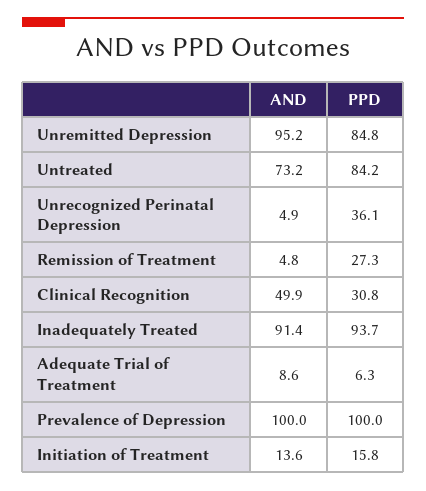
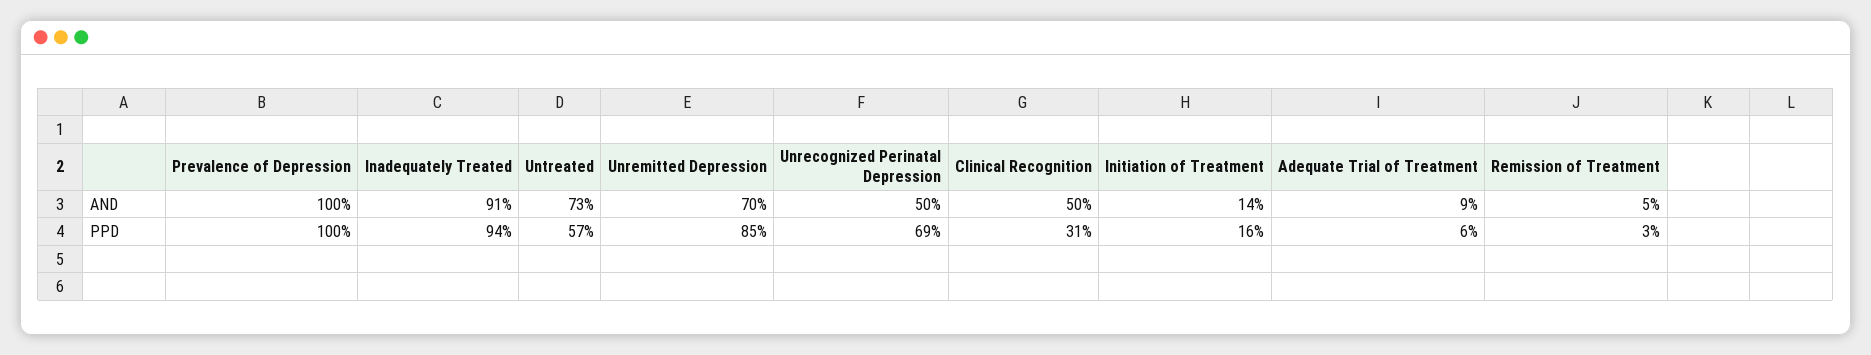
  {
    "AND": {
-     "Unremitted Depression": 95.2,
+     "Unremitted Depression": 70,
      "Untreated": 73.2,
-     "Unrecognized Perinatal Depression": 4.9,
+     "Unrecognized Perinatal Depression": 50,
      "Remission of Treatment": 4.8,
      "Clinical Recognition": 49.9,
      "Inadequately Treated": 91.4,
      "Adequate Trial of Treatment": 8.6,
      "Prevalence of Depression": 100,
      "Initiation of Treatment": 13.6
    },
    "PPD": {
      "Unremitted Depression": 84.8,
-     "Untreated": 84.2,
+     "Untreated": 57,
-     "Unrecognized Perinatal Depression": 36.1,
+     "Unrecognized Perinatal Depression": 69,
-     "Remission of Treatment": 27.3,
+     "Remission of Treatment": 3,
      "Clinical Recognition": 30.8,
      "Inadequately Treated": 93.7,
      "Adequate Trial of Treatment": 6.3,
      "Prevalence of Depression": 100,
      "Initiation of Treatment": 15.8
    }
  }

